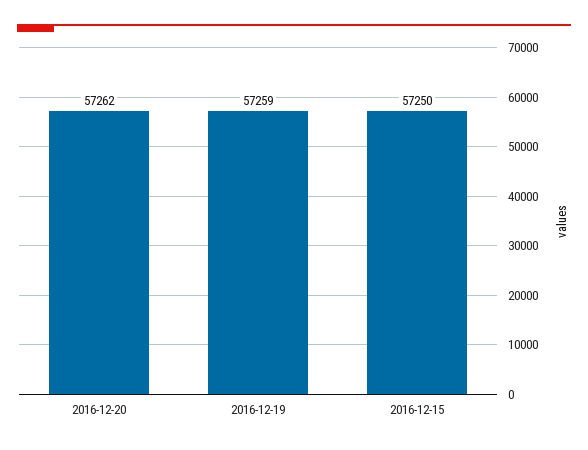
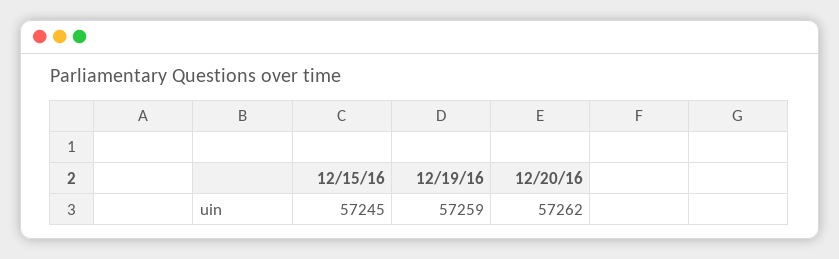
  {
    "2016-12-20": 57262,
    "2016-12-19": 57259,
-   "2016-12-15": 57250
+   "2016-12-15": 57245
  }

